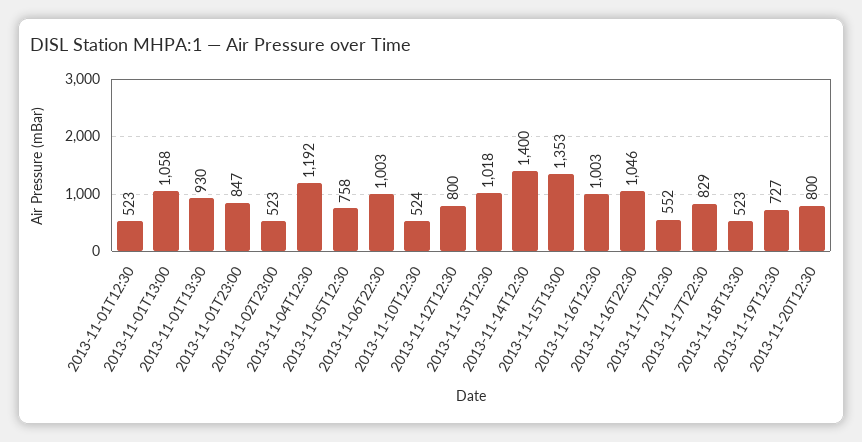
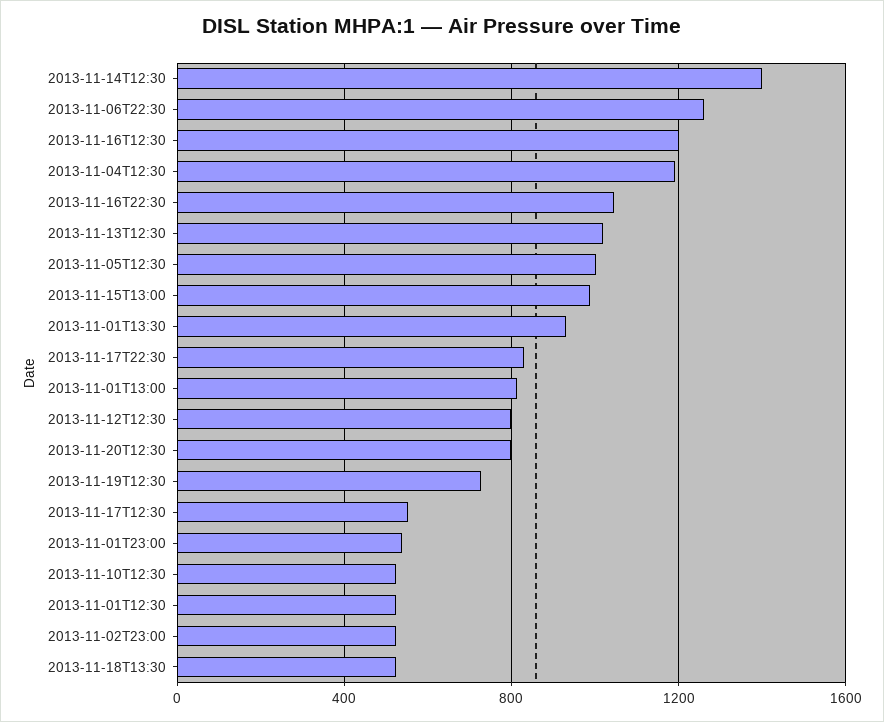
  {
    "2013-11-01T12:30": 523,
-   "2013-11-01T13:00": 1058,
+   "2013-11-01T13:00": 800,
    "2013-11-01T13:30": 930,
-   "2013-11-01T23:00": 847,
+   "2013-11-01T23:00": 550,
    "2013-11-02T23:00": 523,
    "2013-11-04T12:30": 1192,
-   "2013-11-05T12:30": 758,
+   "2013-11-05T12:30": 1000,
-   "2013-11-06T22:30": 1003,
+   "2013-11-06T22:30": 1250,
    "2013-11-10T12:30": 524,
    "2013-11-12T12:30": 800,
    "2013-11-13T12:30": 1018,
    "2013-11-14T12:30": 1400,
-   "2013-11-15T13:00": 1353,
+   "2013-11-15T13:00": 1000,
-   "2013-11-16T12:30": 1003,
+   "2013-11-16T12:30": 1200,
    "2013-11-16T22:30": 1046,
    "2013-11-17T12:30": 552,
    "2013-11-17T22:30": 829,
    "2013-11-18T13:30": 523,
    "2013-11-19T12:30": 727,
    "2013-11-20T12:30": 800
  }

